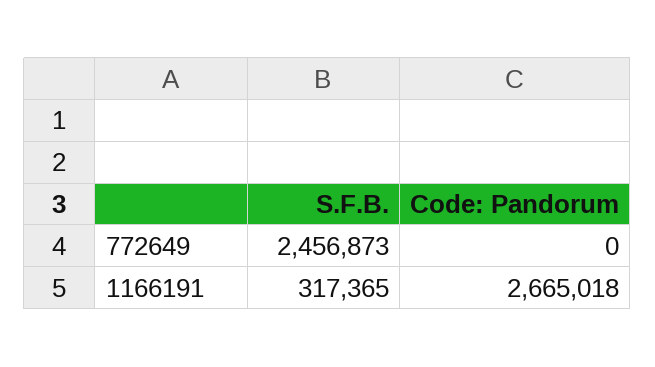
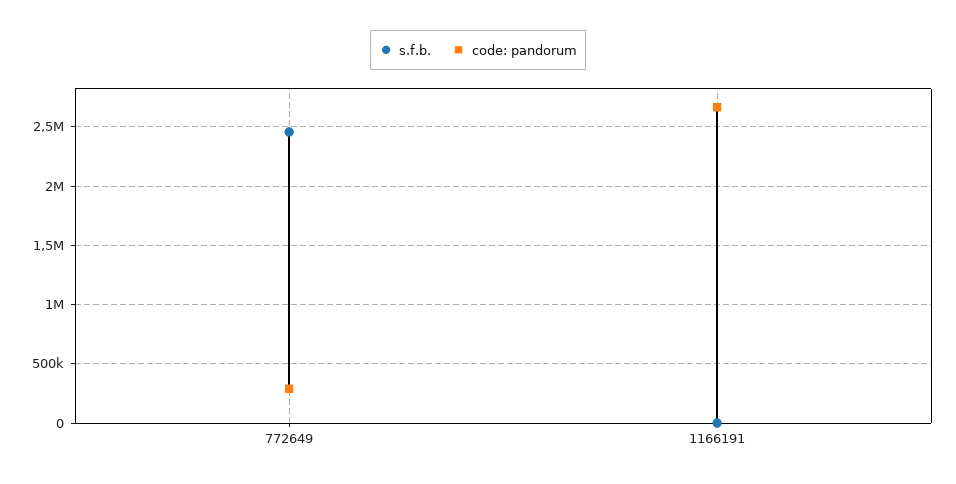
  {
    "S.F.B.": {
      "772649": 2456873,
-     "1166191": 317365
+     "1166191": 0
    },
    "Code: Pandorum": {
-     "772649": 0,
+     "772649": 300000,
      "1166191": 2665018
    }
  }

